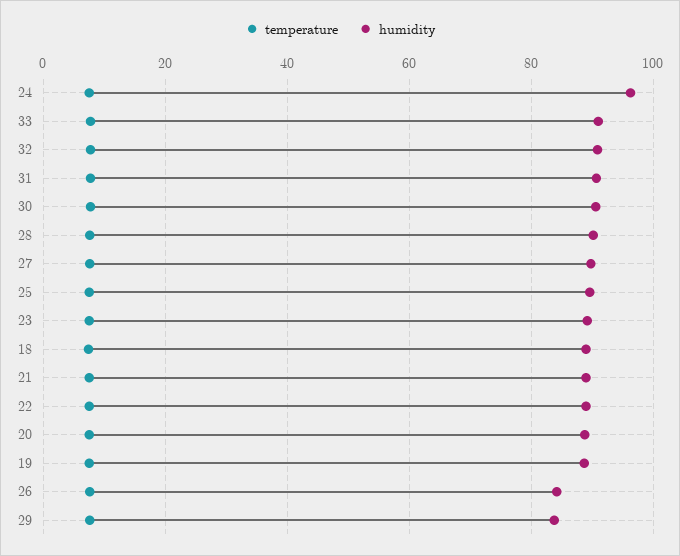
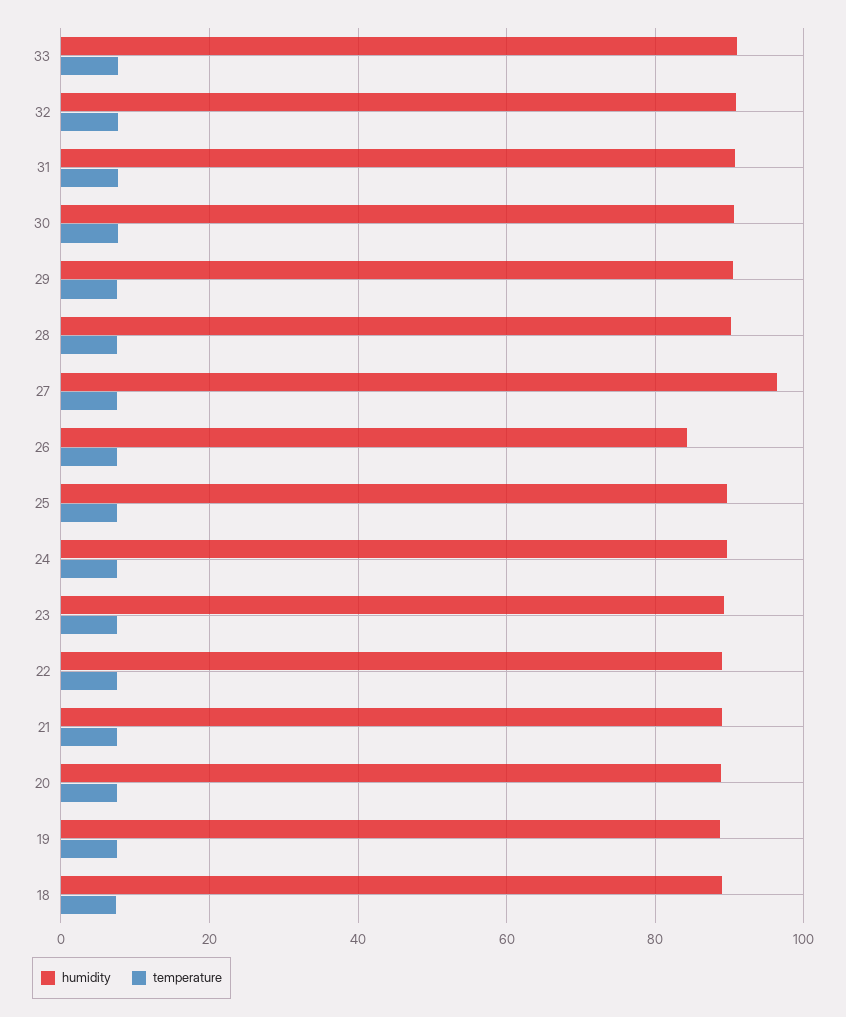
  {
    "temperature": {
      "24": 8,
      "33": 8,
      "32": 8,
      "31": 8,
      "30": 8,
      "28": 8,
      "27": 8,
      "25": 8,
      "23": 8,
      "18": 8,
      "21": 8,
      "22": 8,
      "20": 8,
      "19": 8,
      "26": 8,
      "29": 8
    },
    "humidity": {
-     "24": 96,
+     "24": 90,
      "33": 92,
      "32": 90,
      "31": 90,
      "30": 90,
      "28": 90,
-     "27": 90,
+     "27": 96,
      "25": 90,
      "23": 90,
      "18": 90,
      "21": 90,
      "22": 90,
      "20": 88,
      "19": 88,
      "26": 84,
-     "29": 84
+     "29": 90
    }
  }

